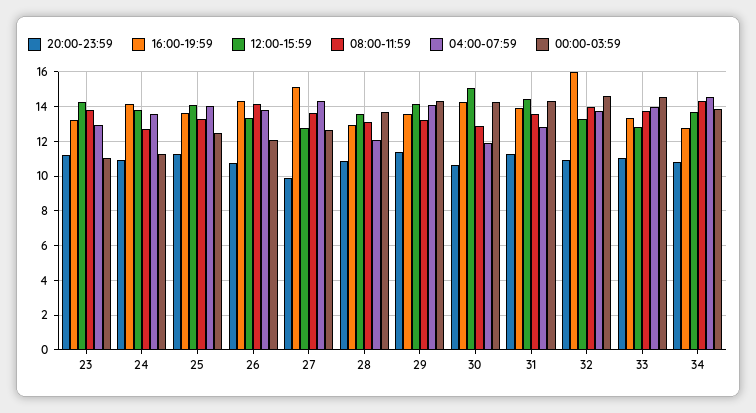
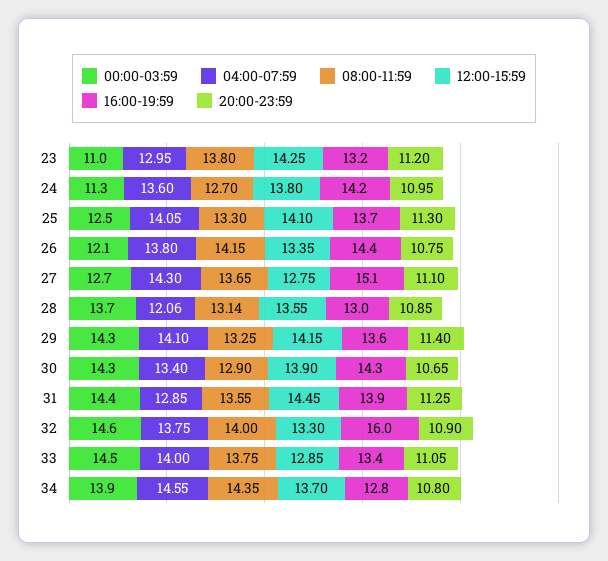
  {
    "20:00-23:59": {
      "23": 11.2,
      "24": 10.95,
      "25": 11.3,
      "26": 10.75,
-     "27": 10,
+     "27": 11.1,
      "28": 10.85,
      "29": 11.4,
      "30": 10.65,
      "31": 11.25,
      "32": 10.9,
      "33": 11.05,
      "34": 10.8
    },
    "16:00-19:59": {
      "23": 13.2,
      "24": 14.2,
      "25": 13.7,
      "26": 14.4,
      "27": 15.1,
      "28": 13,
      "29": 13.6,
      "30": 14.3,
      "31": 13.9,
      "32": 16,
      "33": 13.4,
      "34": 12.8
    },
    "12:00-15:59": {
      "23": 14.25,
      "24": 13.8,
      "25": 14.1,
      "26": 13.35,
      "27": 12.75,
      "28": 13.55,
      "29": 14.15,
-     "30": 15,
+     "30": 13.9,
      "31": 14.45,
      "32": 13.3,
      "33": 12.85,
      "34": 13.7
    },
    "08:00-11:59": {
      "23": 13.8,
      "24": 12.7,
      "25": 13.3,
      "26": 14.15,
      "27": 13.65,
      "28": 13.14,
      "29": 13.25,
      "30": 12.9,
      "31": 13.55,
      "32": 14,
      "33": 13.75,
      "34": 14.35
    },
    "04:00-07:59": {
      "23": 12.95,
      "24": 13.6,
      "25": 14.05,
      "26": 13.8,
      "27": 14.3,
      "28": 12.06,
      "29": 14.1,
-     "30": 12,
+     "30": 13.4,
      "31": 12.85,
      "32": 13.75,
      "33": 14,
      "34": 14.55
    },
    "00:00-03:59": {
      "23": 11,
      "24": 11.3,
      "25": 12.5,
      "26": 12.1,
      "27": 12.7,
      "28": 13.7,
      "29": 14.3,
      "30": 14.3,
      "31": 14.4,
      "32": 14.6,
      "33": 14.5,
      "34": 13.9
    }
  }

